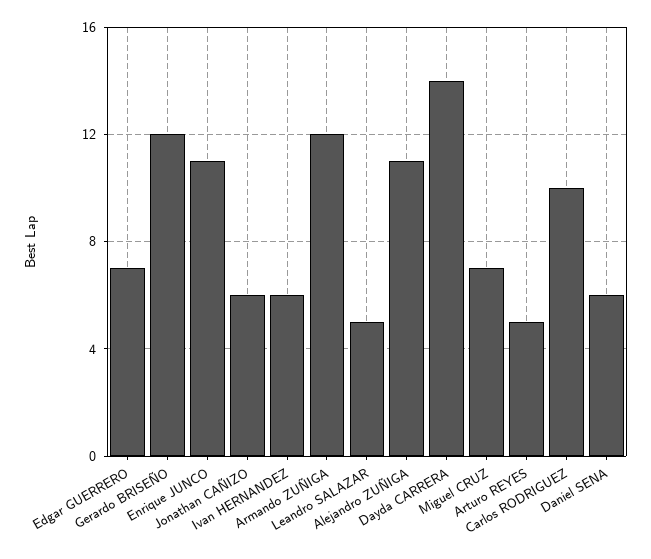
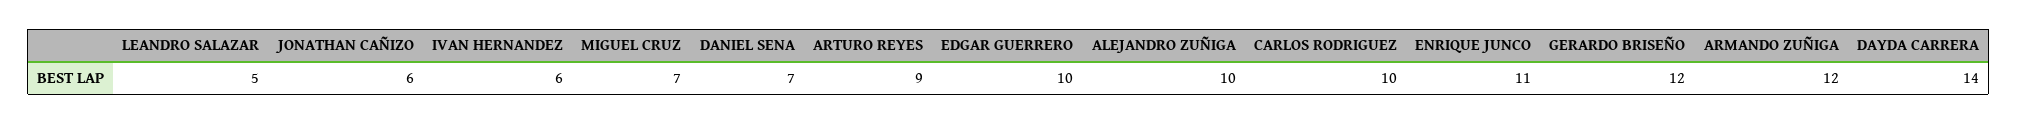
  {
-   "Edgar GUERRERO": 7,
+   "Edgar GUERRERO": 10,
    "Gerardo BRISEÑO": 12,
    "Enrique JUNCO": 11,
    "Jonathan CAÑIZO": 6,
    "Ivan HERNANDEZ": 6,
    "Armando ZUÑIGA": 12,
    "Leandro SALAZAR": 5,
-   "Alejandro ZUÑIGA": 11,
+   "Alejandro ZUÑIGA": 10,
    "Dayda CARRERA": 14,
    "Miguel CRUZ": 7,
-   "Arturo REYES": 5,
+   "Arturo REYES": 9,
    "Carlos RODRIGUEZ": 10,
-   "Daniel SENA": 6
+   "Daniel SENA": 7
  }

